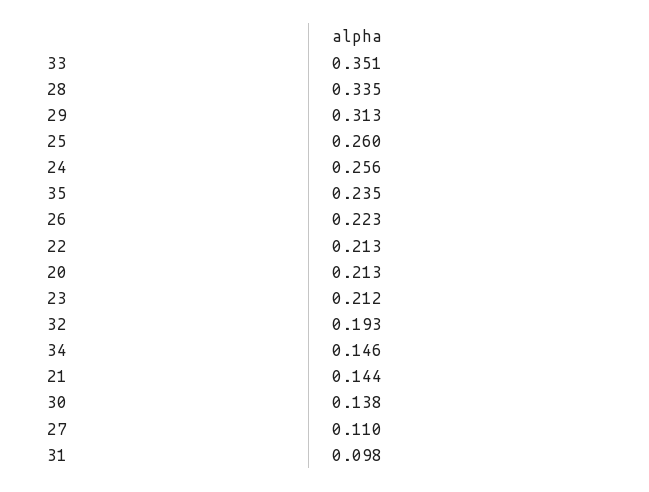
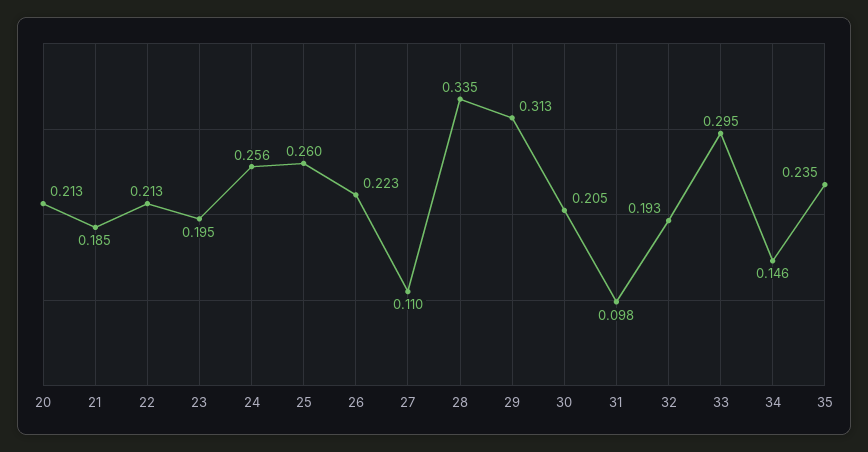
  {
-   "33": 0.351,
+   "33": 0.295,
    "28": 0.335,
    "29": 0.313,
    "25": 0.26,
    "24": 0.256,
    "35": 0.235,
    "26": 0.223,
    "22": 0.213,
    "20": 0.213,
-   "23": 0.212,
+   "23": 0.195,
    "32": 0.193,
    "34": 0.146,
-   "21": 0.144,
+   "21": 0.185,
-   "30": 0.138,
+   "30": 0.205,
    "27": 0.11,
    "31": 0.098
  }

